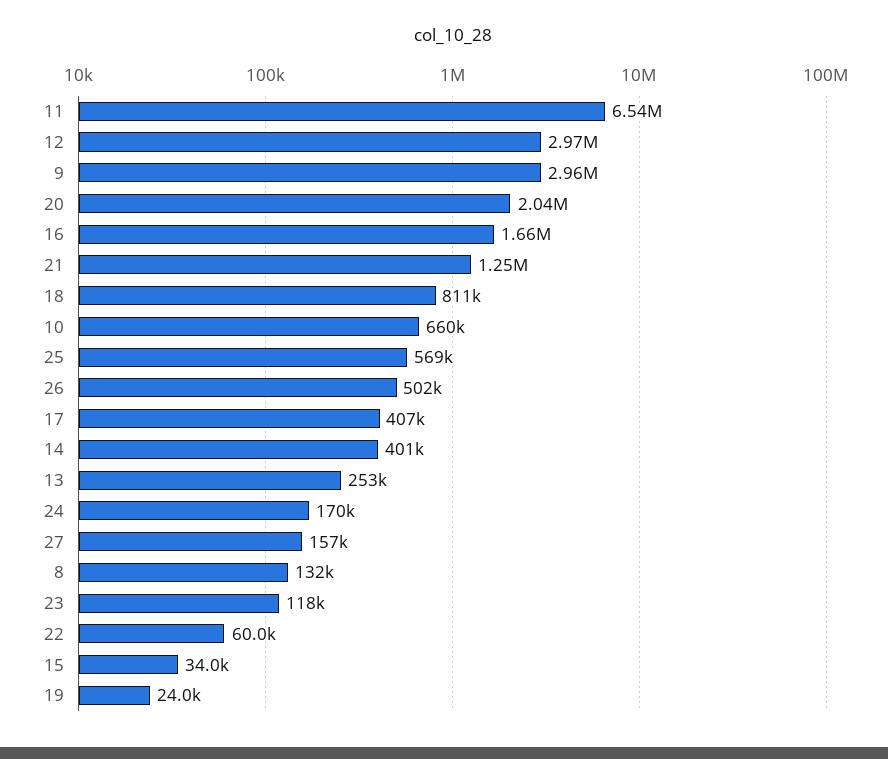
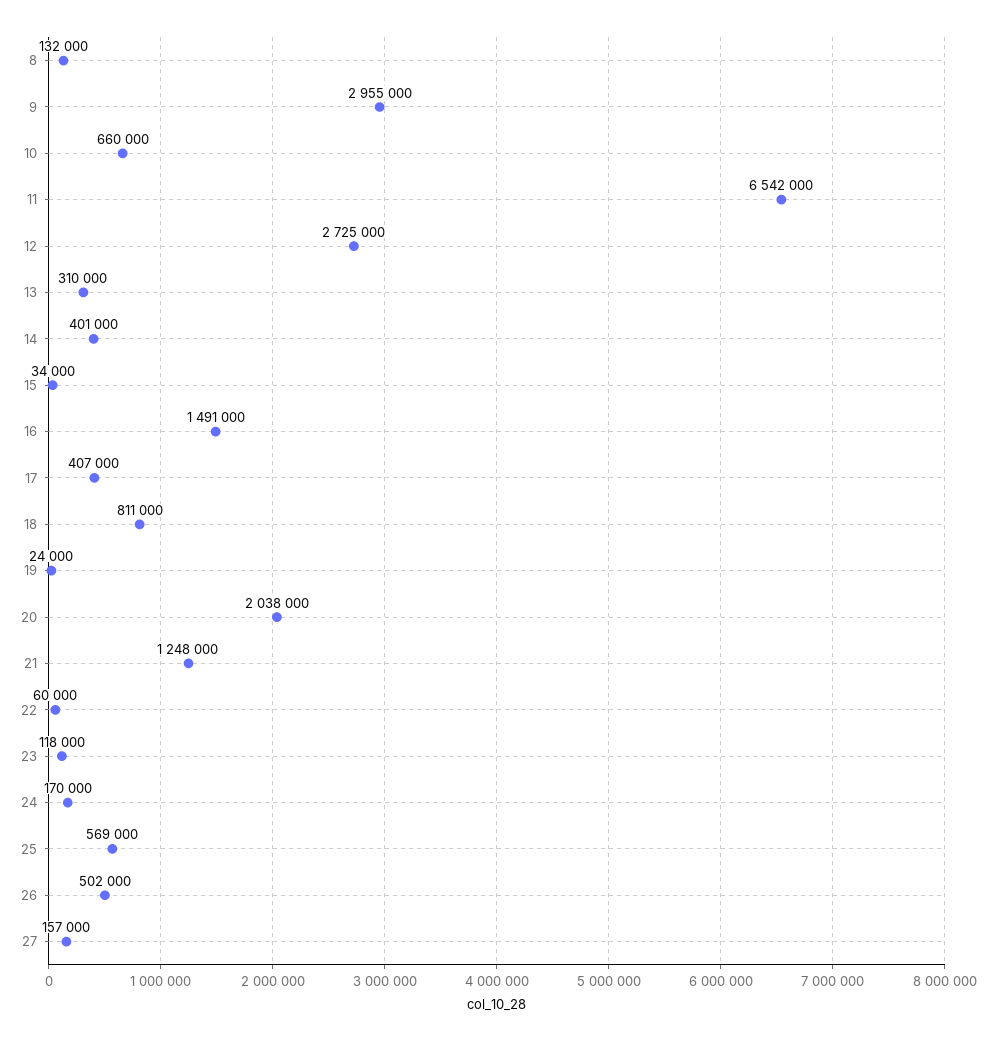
  {
    "11": 6542000,
-   "12": 2970000,
+   "12": 2725000,
    "9": 2955000,
    "20": 2038000,
-   "16": 1660000,
+   "16": 1491000,
    "21": 1248000,
    "18": 811000,
    "10": 660000,
    "25": 569000,
    "26": 502000,
    "17": 407000,
    "14": 401000,
-   "13": 253000,
+   "13": 310000,
    "24": 170000,
    "27": 157000,
    "8": 132000,
    "23": 118000,
    "22": 60000,
    "15": 34000,
    "19": 24000
  }

